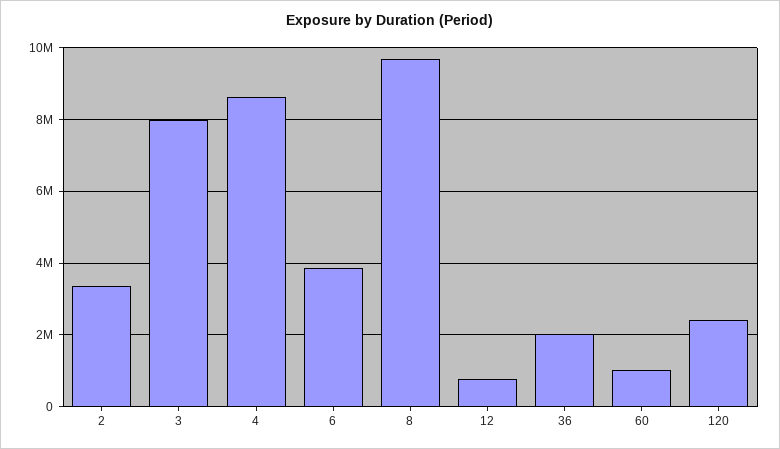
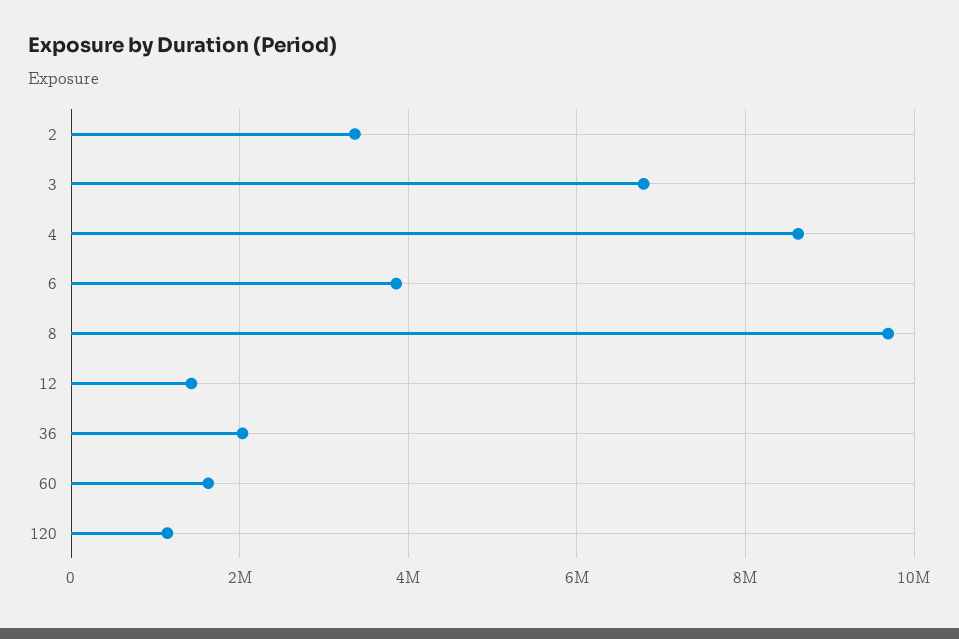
  {
    "2": 3400000,
-   "3": 8000000,
+   "3": 6800000,
    "4": 8600000,
    "6": 3800000,
    "8": 9600000,
-   "12": 800000,
+   "12": 1400000,
    "36": 2000000,
-   "60": 1000000,
+   "60": 1600000,
-   "120": 2400000
+   "120": 1200000
  }

